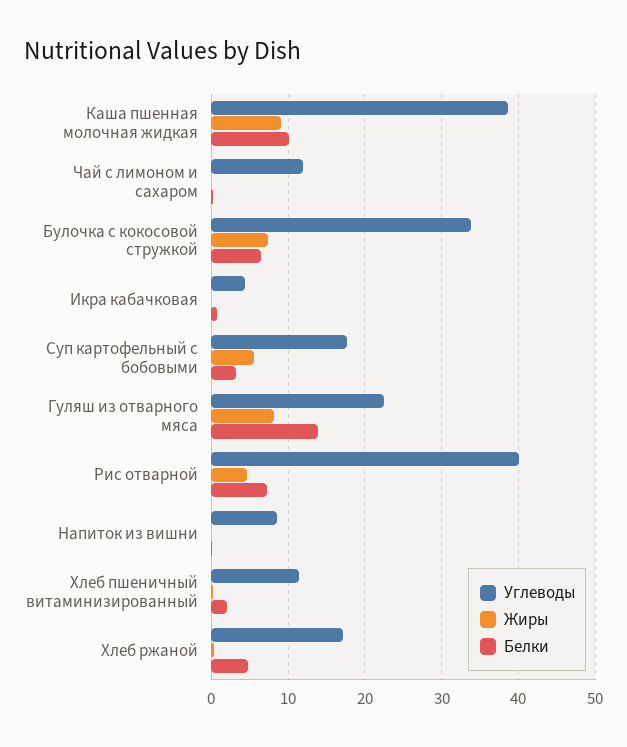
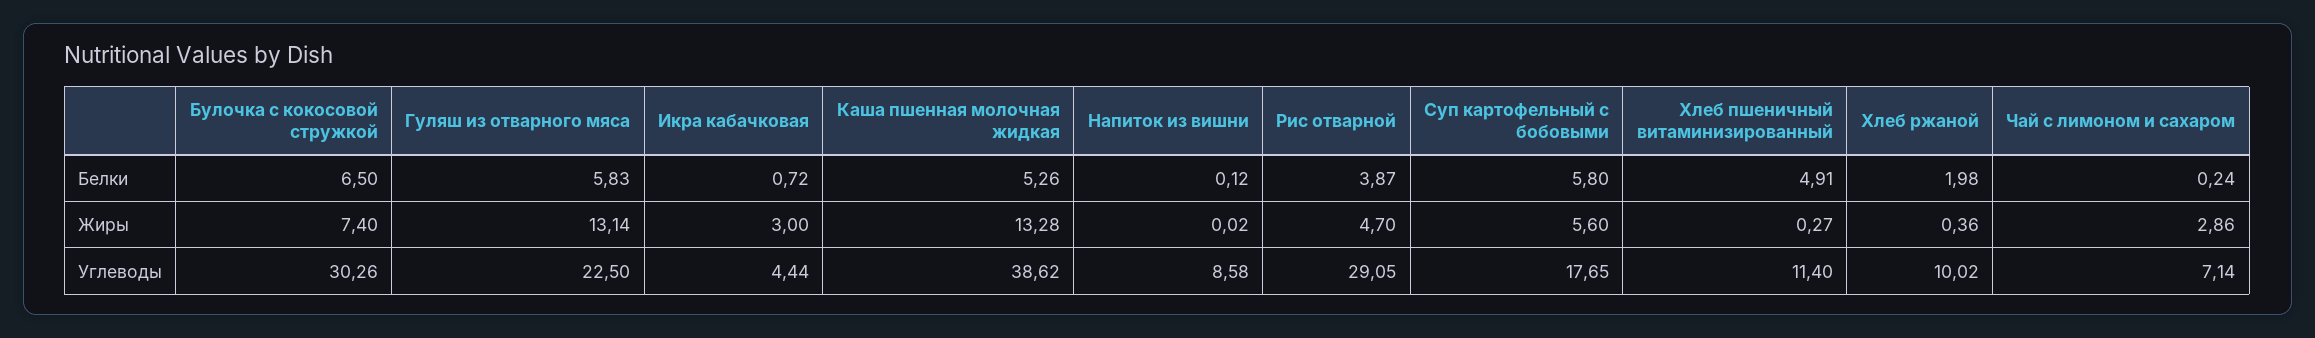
  {
    "Углеводы": {
      "Каша пшенная молочная жидкая": 38.62,
-     "Чай с лимоном и сахаром": 12,
+     "Чай с лимоном и сахаром": 7.14,
-     "Булочка с кокосовой стружкой": 34,
+     "Булочка с кокосовой стружкой": 30.26,
      "Икра кабачковая": 4.44,
      "Суп картофельный с бобовыми": 17.65,
      "Гуляш из отварного мяса": 22.5,
-     "Рис отварной": 40,
+     "Рис отварной": 29.05,
      "Напиток из вишни": 8.58,
      "Хлеб пшеничный витаминизированный": 11.4,
-     "Хлеб ржаной": 17
+     "Хлеб ржаной": 10.02
    },
    "Жиры": {
-     "Каша пшенная молочная жидкая": 9,
+     "Каша пшенная молочная жидкая": 13.28,
-     "Чай с лимоном и сахаром": 0,
+     "Чай с лимоном и сахаром": 2.86,
      "Булочка с кокосовой стружкой": 7.4,
-     "Икра кабачковая": 0,
+     "Икра кабачковая": 3,
      "Суп картофельный с бобовыми": 5.6,
-     "Гуляш из отварного мяса": 8,
+     "Гуляш из отварного мяса": 13.14,
      "Рис отварной": 4.7,
      "Напиток из вишни": 0.02,
      "Хлеб пшеничный витаминизированный": 0.27,
      "Хлеб ржаной": 0.36
    },
    "Белки": {
-     "Каша пшенная молочная жидкая": 10,
+     "Каша пшенная молочная жидкая": 5.26,
      "Чай с лимоном и сахаром": 0.24,
      "Булочка с кокосовой стружкой": 6.5,
      "Икра кабачковая": 0.72,
-     "Суп картофельный с бобовыми": 3,
+     "Суп картофельный с бобовыми": 5.8,
-     "Гуляш из отварного мяса": 14,
+     "Гуляш из отварного мяса": 5.83,
-     "Рис отварной": 7,
+     "Рис отварной": 3.87,
      "Напиток из вишни": 0.12,
-     "Хлеб пшеничный витаминизированный": 2,
+     "Хлеб пшеничный витаминизированный": 4.91,
-     "Хлеб ржаной": 5
+     "Хлеб ржаной": 1.98
    }
  }

